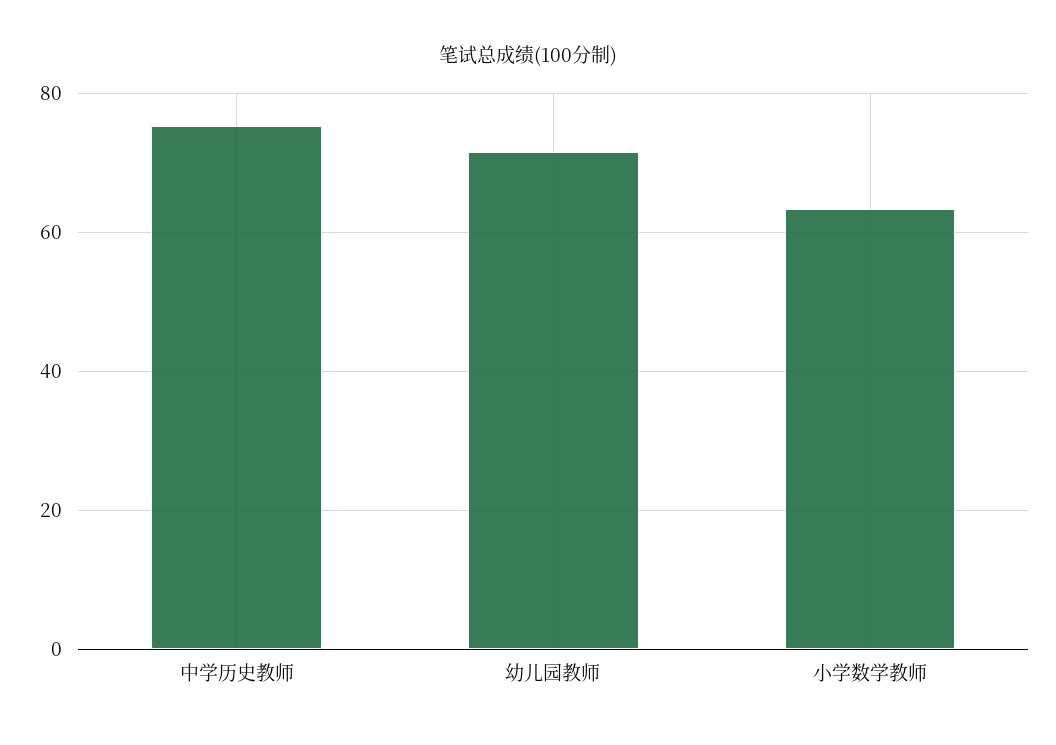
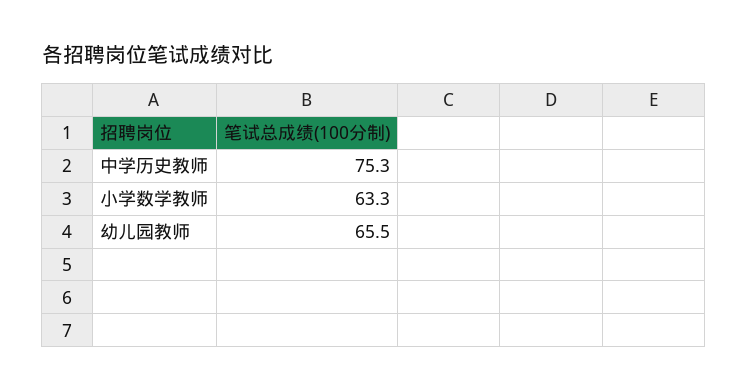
  {
    "中学历史教师": 75.3,
-   "幼儿园教师": 72,
+   "幼儿园教师": 65.5,
    "小学数学教师": 63.3
  }

